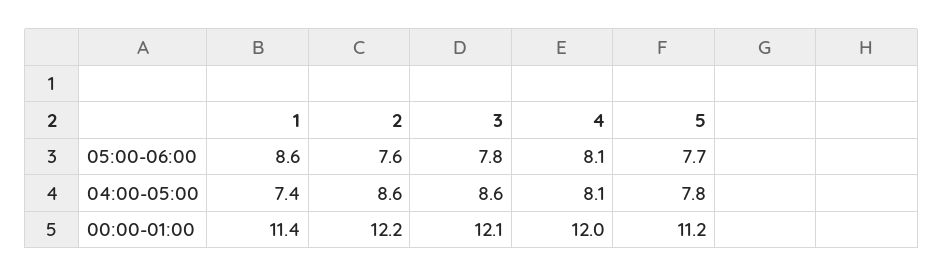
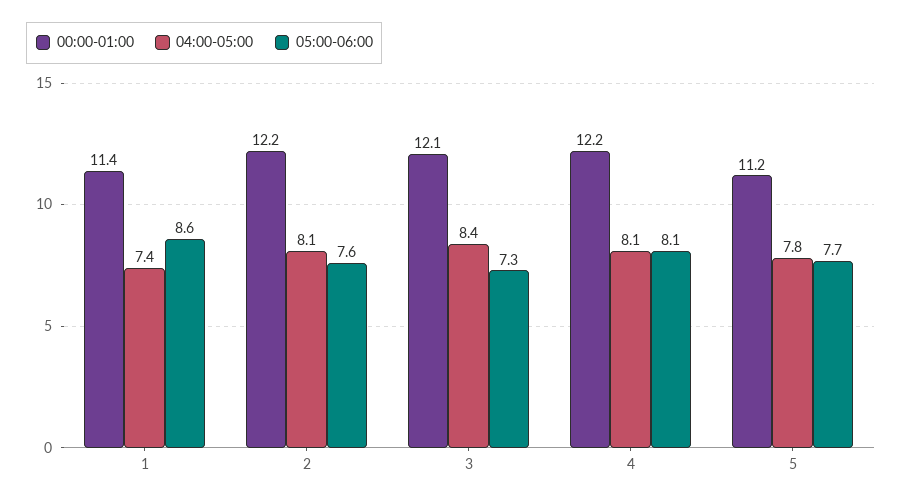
  {
    "05:00-06:00": {
      "1": 8.6,
      "2": 7.6,
-     "3": 7.8,
+     "3": 7.3,
      "4": 8.1,
      "5": 7.7
    },
    "04:00-05:00": {
      "1": 7.4,
-     "2": 8.6,
+     "2": 8.1,
-     "3": 8.6,
+     "3": 8.4,
      "4": 8.1,
      "5": 7.8
    },
    "00:00-01:00": {
      "1": 11.4,
      "2": 12.2,
      "3": 12.1,
-     "4": 12,
+     "4": 12.2,
      "5": 11.2
    }
  }

